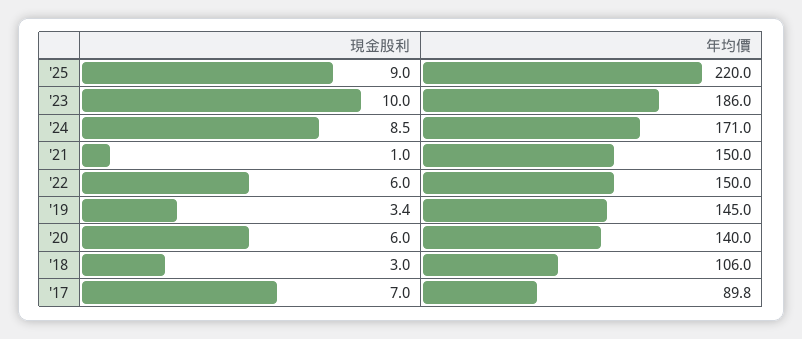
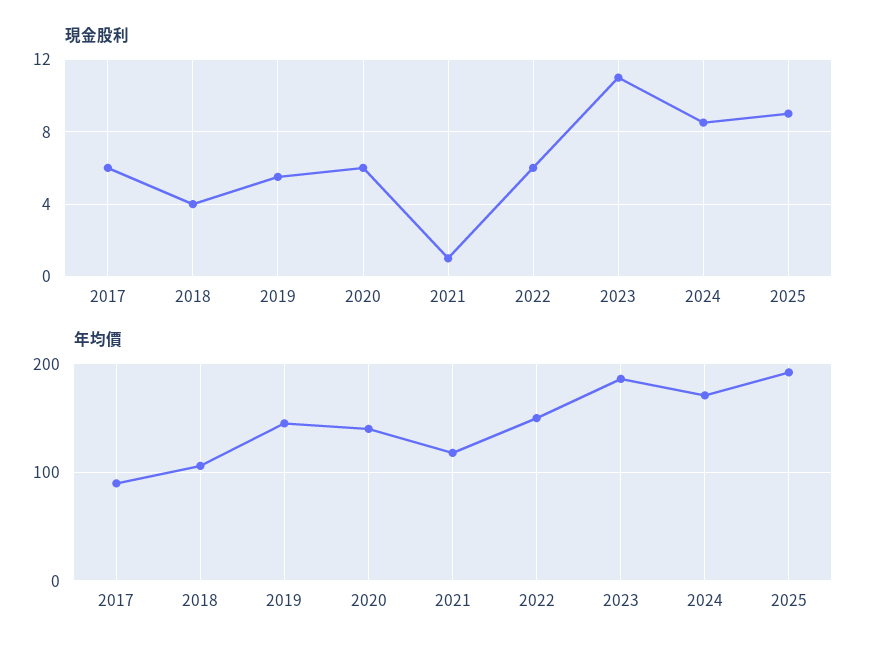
  {
    "現金股利": {
      "'25": 9,
-     "'23": 10,
+     "'23": 11,
      "'24": 8.5,
      "'21": 1,
      "'22": 6,
-     "'19": 3.4,
+     "'19": 5.5,
      "'20": 6,
-     "'18": 3,
+     "'18": 4,
-     "'17": 7
+     "'17": 6
    },
    "年均價": {
-     "'25": 220,
+     "'25": 190,
      "'23": 186,
      "'24": 171,
-     "'21": 150,
+     "'21": 120,
      "'22": 150,
      "'19": 145,
      "'20": 140,
      "'18": 106,
      "'17": 89.8
    }
  }

